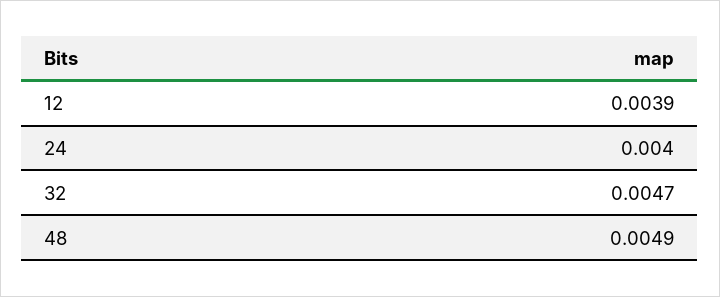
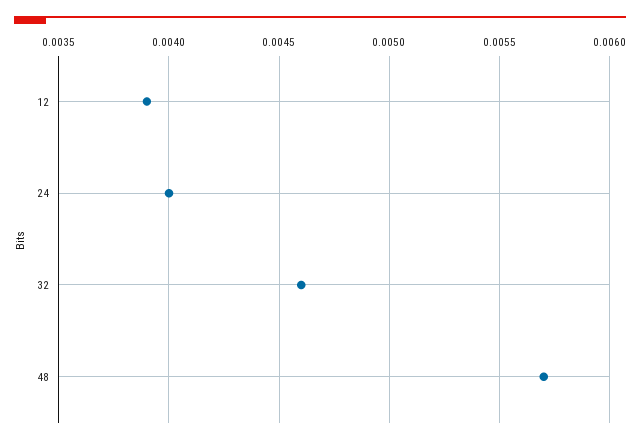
  {
    "12": 0.0039,
    "24": 0.004,
-   "32": 0.0047,
+   "32": 0.0046,
-   "48": 0.0049
+   "48": 0.0057
  }

